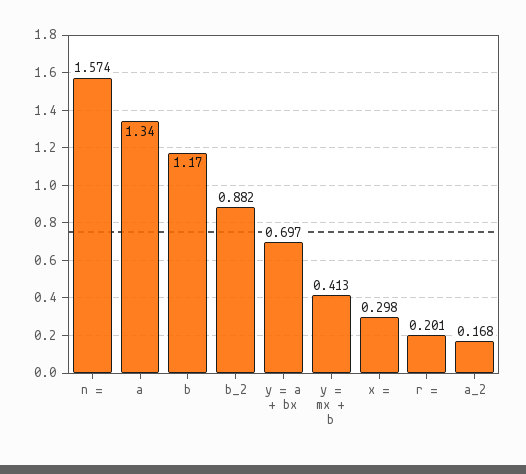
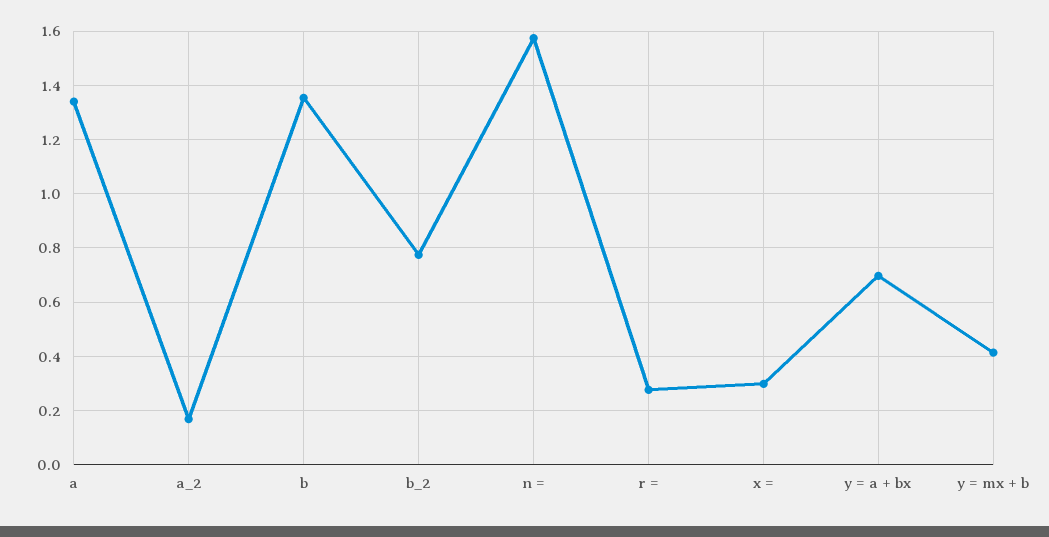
  {
    "n =": 1.574,
    "a": 1.34,
-   "b": 1.17,
+   "b": 1.35,
-   "b_2": 0.882,
+   "b_2": 0.775,
    "y = a + bx": 0.697,
    "y = mx + b": 0.413,
    "x =": 0.298,
-   "r =": 0.201,
+   "r =": 0.275,
    "a_2": 0.168
  }

